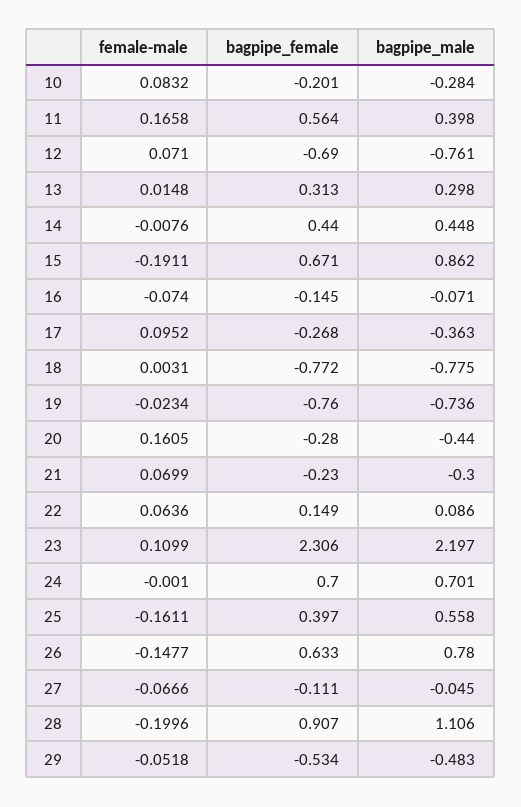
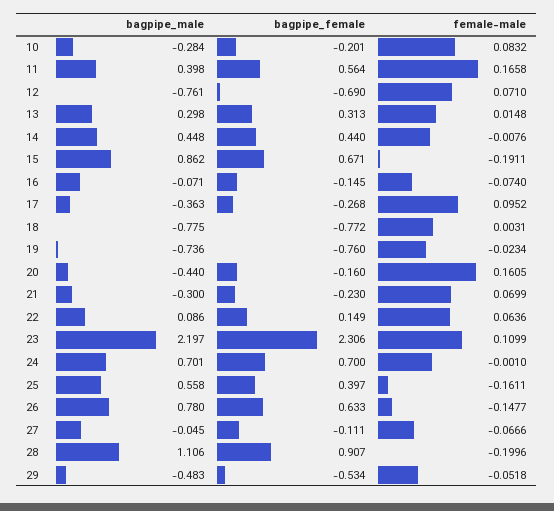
  {
    "female-male": {
      "10": 0.0832,
      "11": 0.1658,
      "12": 0.071,
      "13": 0.0148,
      "14": -0.0076,
      "15": -0.1911,
      "16": -0.074,
      "17": 0.0952,
      "18": 0.0031,
      "19": -0.0234,
      "20": 0.1605,
      "21": 0.0699,
      "22": 0.0636,
      "23": 0.1099,
      "24": -0.001,
      "25": -0.1611,
      "26": -0.1477,
      "27": -0.0666,
      "28": -0.1996,
      "29": -0.0518
    },
    "bagpipe_female": {
      "10": -0.201,
      "11": 0.564,
      "12": -0.69,
      "13": 0.313,
      "14": 0.44,
      "15": 0.671,
      "16": -0.145,
      "17": -0.268,
      "18": -0.772,
      "19": -0.76,
-     "20": -0.28,
+     "20": -0.16,
      "21": -0.23,
      "22": 0.149,
      "23": 2.306,
      "24": 0.7,
      "25": 0.397,
      "26": 0.633,
      "27": -0.111,
      "28": 0.907,
      "29": -0.534
    },
    "bagpipe_male": {
      "10": -0.284,
      "11": 0.398,
      "12": -0.761,
      "13": 0.298,
      "14": 0.448,
      "15": 0.862,
      "16": -0.071,
      "17": -0.363,
      "18": -0.775,
      "19": -0.736,
      "20": -0.44,
      "21": -0.3,
      "22": 0.086,
      "23": 2.197,
      "24": 0.701,
      "25": 0.558,
      "26": 0.78,
      "27": -0.045,
      "28": 1.106,
      "29": -0.483
    }
  }

